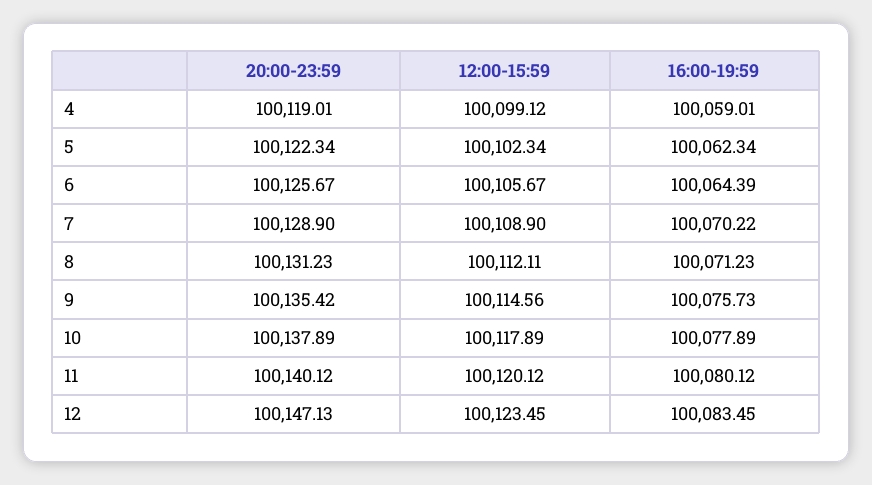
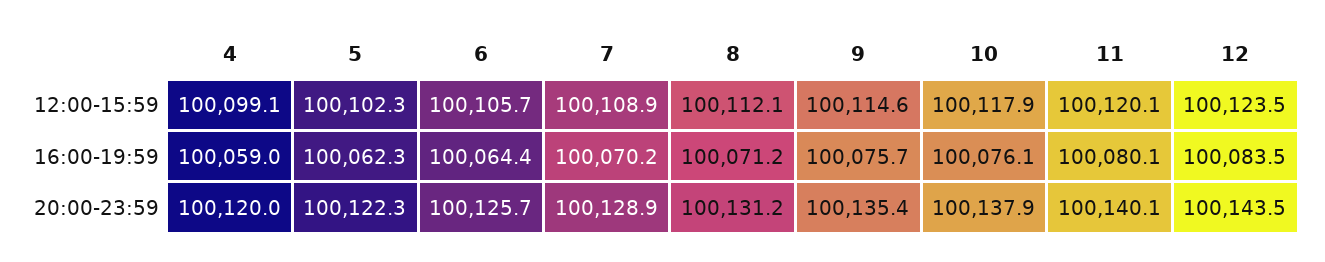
  {
    "20:00-23:59": {
-     "4": 100119.01,
+     "4": 100120,
      "5": 100122.34,
      "6": 100125.67,
      "7": 100128.9,
      "8": 100131.23,
      "9": 100135.42,
      "10": 100137.89,
      "11": 100140.12,
-     "12": 100147.13
+     "12": 100143.5
    },
    "12:00-15:59": {
      "4": 100099.12,
      "5": 100102.34,
      "6": 100105.67,
      "7": 100108.9,
      "8": 100112.11,
      "9": 100114.56,
      "10": 100117.89,
      "11": 100120.12,
      "12": 100123.45
    },
    "16:00-19:59": {
      "4": 100059.01,
      "5": 100062.34,
      "6": 100064.39,
      "7": 100070.22,
      "8": 100071.23,
      "9": 100075.73,
-     "10": 100077.89,
+     "10": 100076.1,
      "11": 100080.12,
      "12": 100083.45
    }
  }

